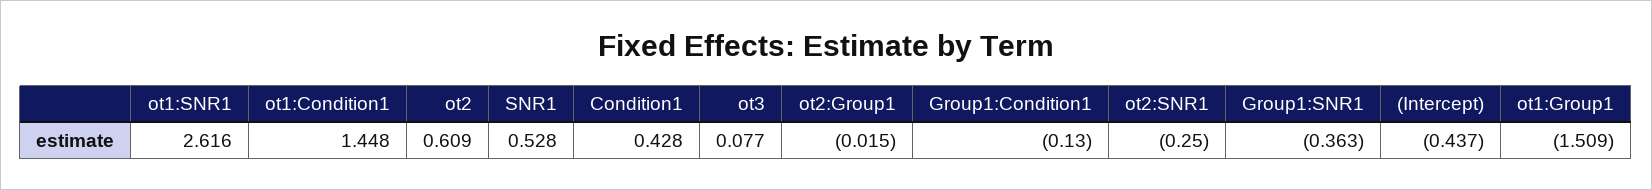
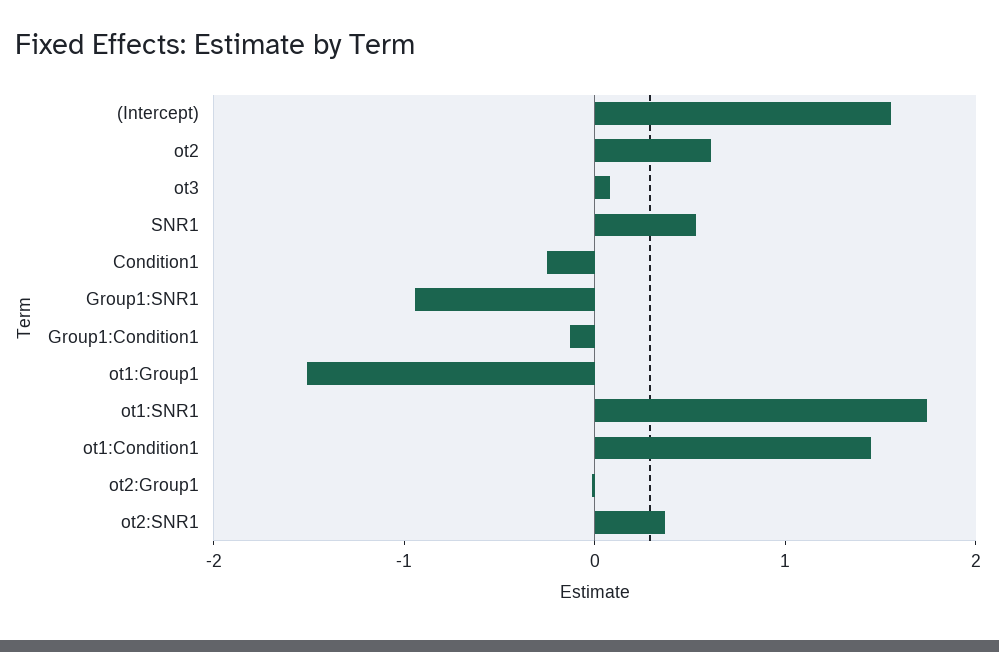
  {
-   "ot1:SNR1": 2.616,
+   "ot1:SNR1": 1.8,
    "ot1:Condition1": 1.448,
    "ot2": 0.609,
    "SNR1": 0.528,
-   "Condition1": 0.428,
+   "Condition1": -0.2,
    "ot3": 0.077,
    "ot2:Group1": -0.015,
    "Group1:Condition1": -0.13,
-   "ot2:SNR1": -0.25,
+   "ot2:SNR1": 0.4,
-   "Group1:SNR1": -0.363,
+   "Group1:SNR1": -1,
-   "(Intercept)": -0.437,
+   "(Intercept)": 1.6,
    "ot1:Group1": -1.509
  }

